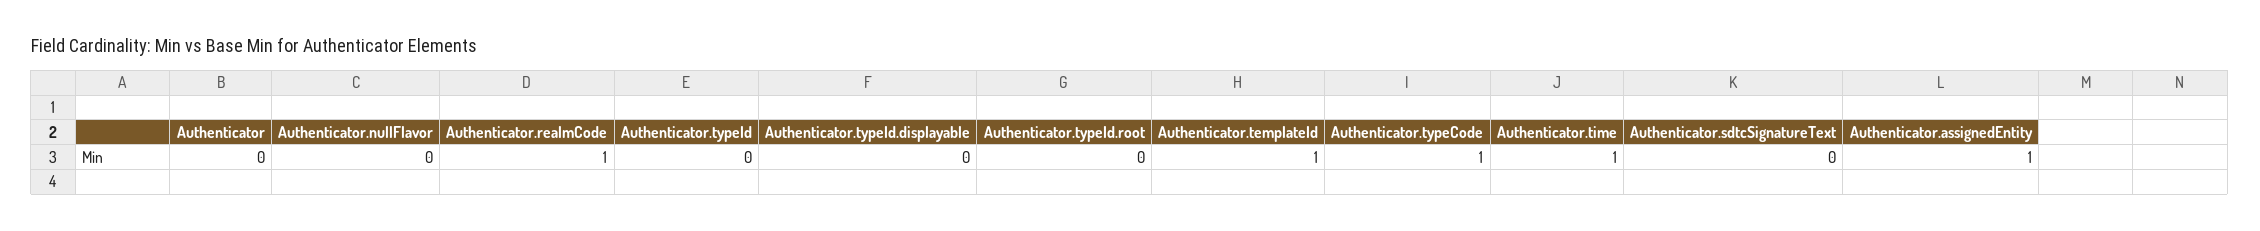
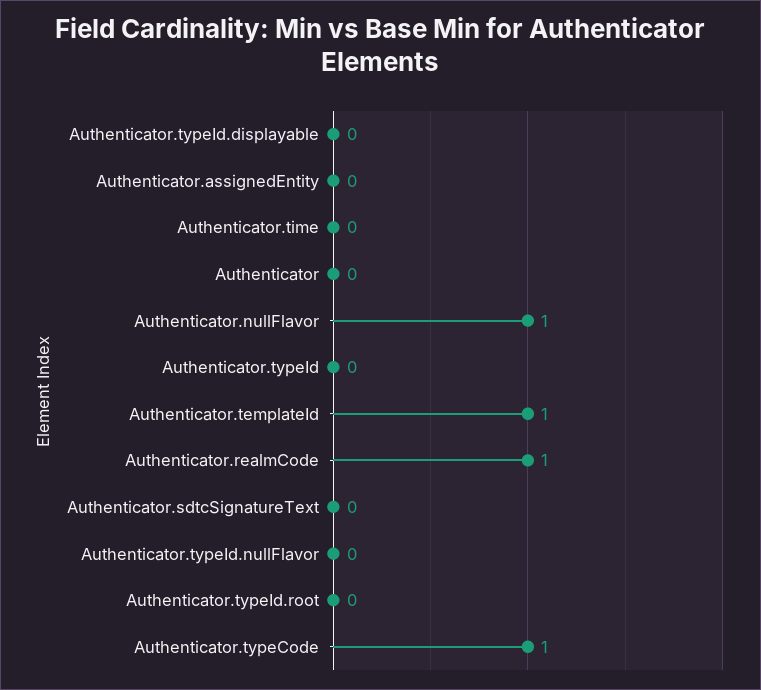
  {
    "Authenticator": 0,
-   "Authenticator.nullFlavor": 0,
+   "Authenticator.nullFlavor": 1,
    "Authenticator.realmCode": 1,
    "Authenticator.typeId": 0,
    "Authenticator.typeId.displayable": 0,
    "Authenticator.typeId.root": 0,
    "Authenticator.templateId": 1,
    "Authenticator.typeCode": 1,
-   "Authenticator.time": 1,
+   "Authenticator.time": 0,
    "Authenticator.sdtcSignatureText": 0,
-   "Authenticator.assignedEntity": 1
+   "Authenticator.assignedEntity": 0,
+   "Authenticator.typeId.nullFlavor": 0
  }

